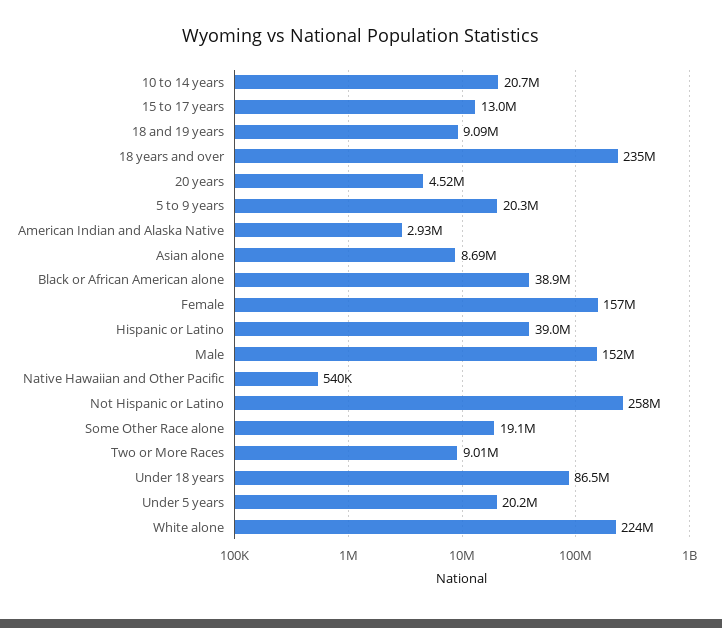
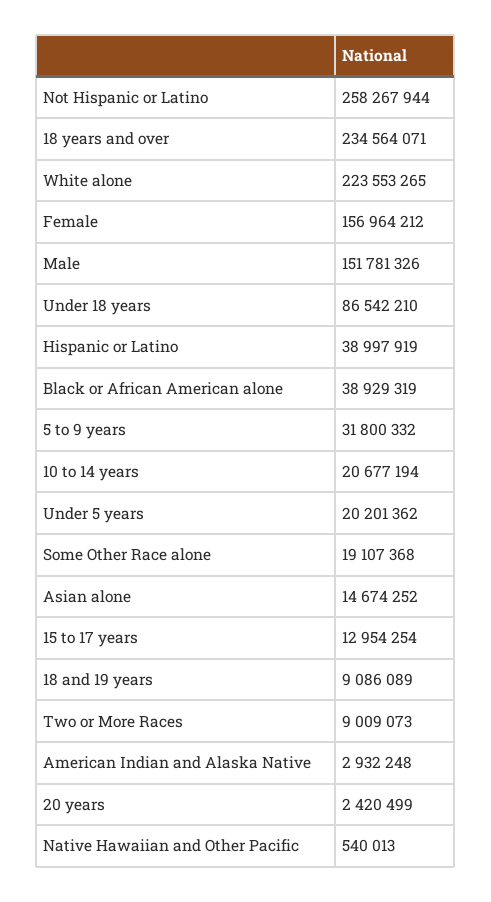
  {
    "10 to 14 years": 20677194,
    "15 to 17 years": 12954254,
    "18 and 19 years": 9086089,
    "18 years and over": 234564071,
-   "20 years": 4520000,
+   "20 years": 2420499,
-   "5 to 9 years": 20300000,
+   "5 to 9 years": 31800332,
    "American Indian and Alaska Native": 2932248,
-   "Asian alone": 8690000,
+   "Asian alone": 14674252,
    "Black or African American alone": 38929319,
    "Female": 156964212,
    "Hispanic or Latino": 38997919,
    "Male": 151781326,
    "Native Hawaiian and Other Pacific": 540013,
    "Not Hispanic or Latino": 258267944,
    "Some Other Race alone": 19107368,
    "Two or More Races": 9009073,
    "Under 18 years": 86542210,
    "Under 5 years": 20201362,
    "White alone": 223553265
  }

